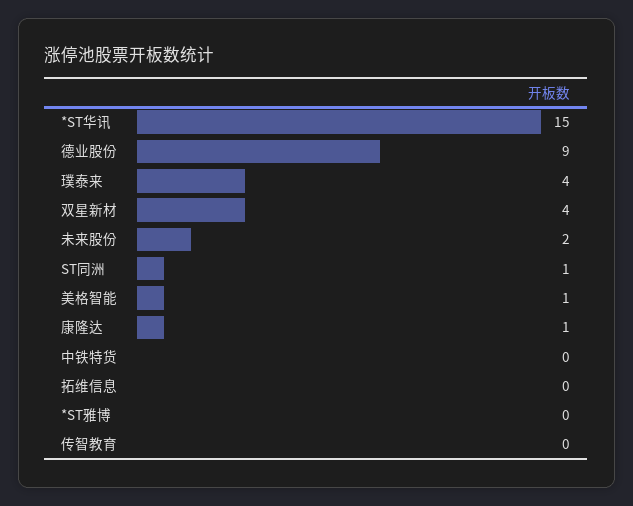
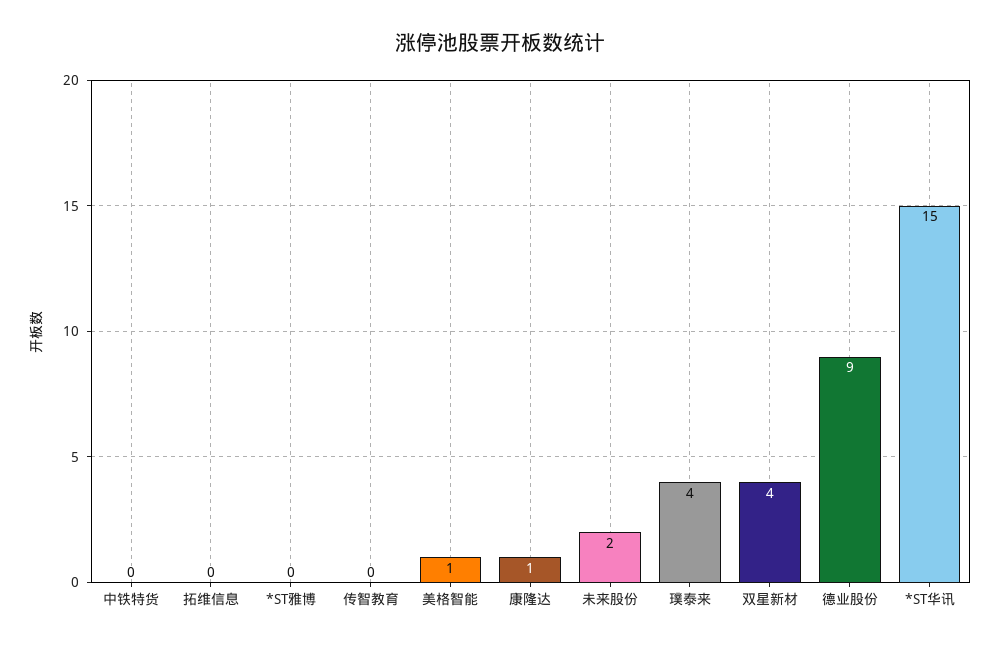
  {
    "*ST华讯": 15,
    "德业股份": 9,
    "璞泰来": 4,
    "双星新材": 4,
    "未来股份": 2,
-   "ST同洲": 1,
    "美格智能": 1,
    "康隆达": 1,
    "中铁特货": 0,
    "拓维信息": 0,
    "*ST雅博": 0,
    "传智教育": 0
  }

